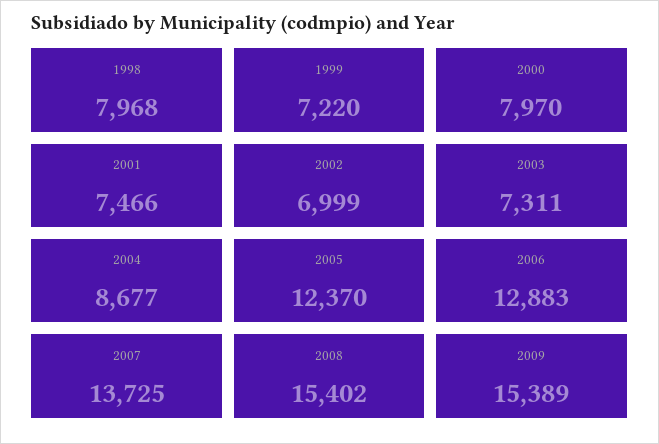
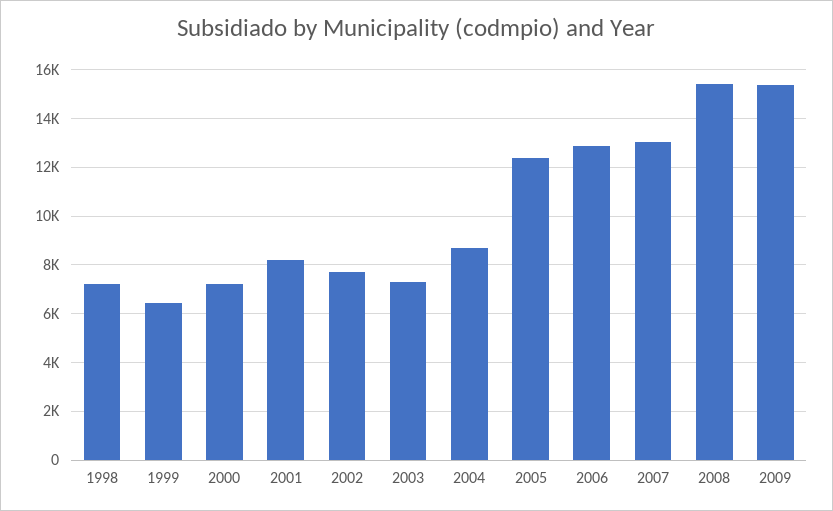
  {
-   "1998": 7968,
+   "1998": 7250,
-   "1999": 7220,
+   "1999": 6500,
-   "2000": 7970,
+   "2000": 7250,
-   "2001": 7466,
+   "2001": 8250,
-   "2002": 6999,
+   "2002": 7750,
    "2003": 7311,
    "2004": 8677,
    "2005": 12370,
    "2006": 12883,
-   "2007": 13725,
+   "2007": 13000,
    "2008": 15402,
    "2009": 15389
  }

